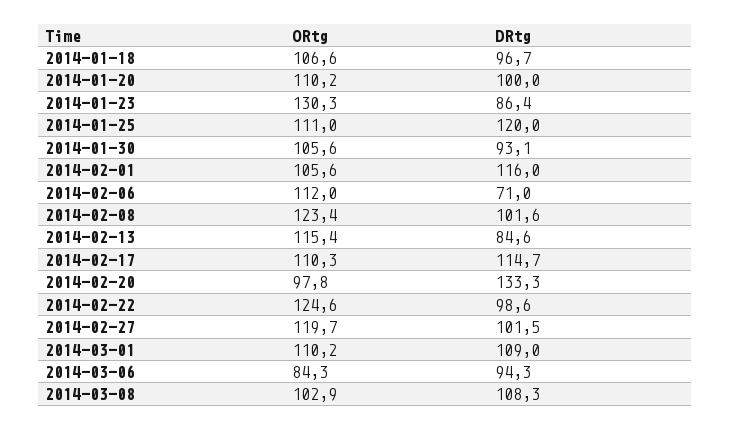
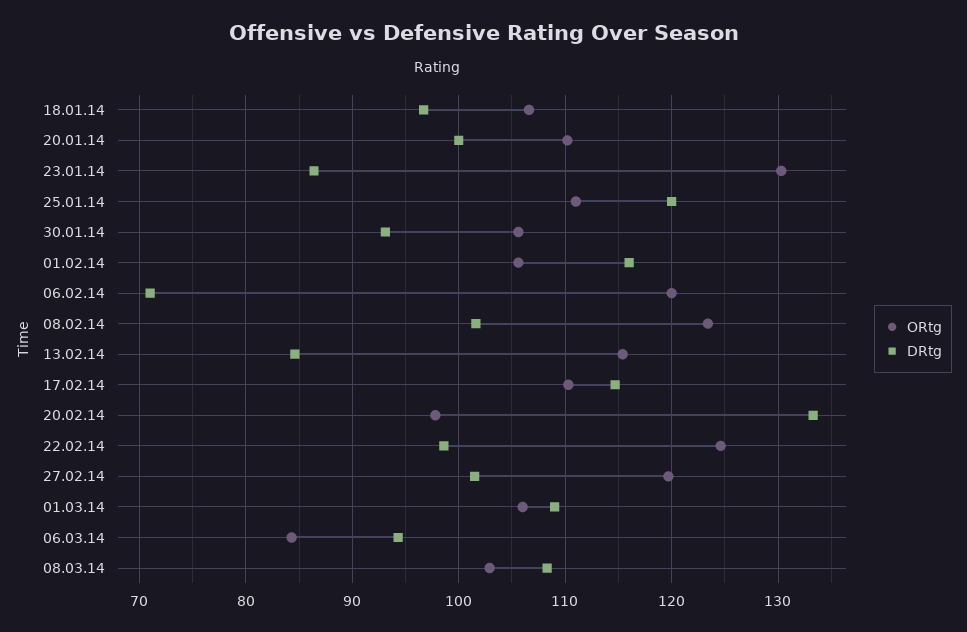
  {
    "ORtg": {
      "2014-01-18": 106.6,
      "2014-01-20": 110.2,
      "2014-01-23": 130.3,
      "2014-01-25": 111,
      "2014-01-30": 105.6,
      "2014-02-01": 105.6,
-     "2014-02-06": 112,
+     "2014-02-06": 120,
      "2014-02-08": 123.4,
      "2014-02-13": 115.4,
      "2014-02-17": 110.3,
      "2014-02-20": 97.8,
      "2014-02-22": 124.6,
      "2014-02-27": 119.7,
-     "2014-03-01": 110.2,
+     "2014-03-01": 106,
      "2014-03-06": 84.3,
      "2014-03-08": 102.9
    },
    "DRtg": {
      "2014-01-18": 96.7,
      "2014-01-20": 100,
      "2014-01-23": 86.4,
      "2014-01-25": 120,
      "2014-01-30": 93.1,
      "2014-02-01": 116,
      "2014-02-06": 71,
      "2014-02-08": 101.6,
      "2014-02-13": 84.6,
      "2014-02-17": 114.7,
      "2014-02-20": 133.3,
      "2014-02-22": 98.6,
      "2014-02-27": 101.5,
      "2014-03-01": 109,
      "2014-03-06": 94.3,
      "2014-03-08": 108.3
    }
  }

